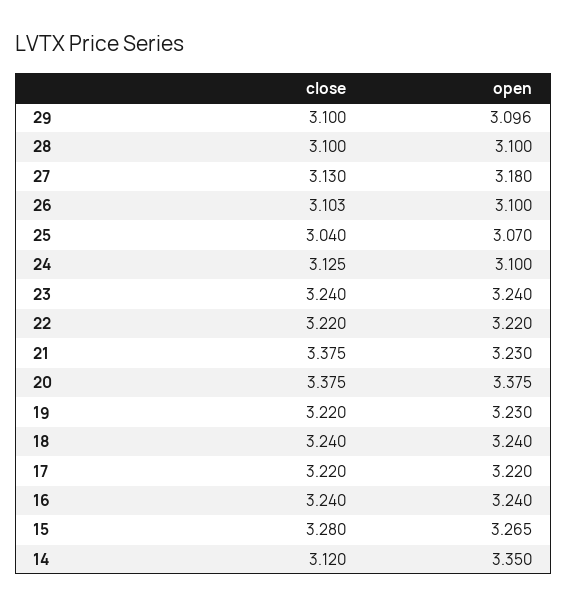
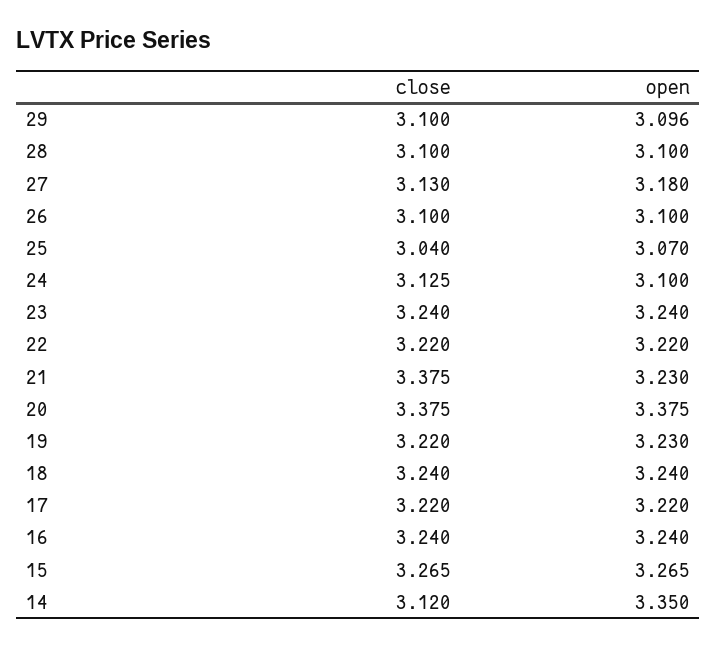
  {
    "close": {
      "29": 3.1,
      "28": 3.1,
      "27": 3.13,
-     "26": 3.103,
+     "26": 3.1,
      "25": 3.04,
      "24": 3.125,
      "23": 3.24,
      "22": 3.22,
      "21": 3.375,
      "20": 3.375,
      "19": 3.22,
      "18": 3.24,
      "17": 3.22,
      "16": 3.24,
-     "15": 3.28,
+     "15": 3.265,
      "14": 3.12
    },
    "open": {
      "29": 3.096,
      "28": 3.1,
      "27": 3.18,
      "26": 3.1,
      "25": 3.07,
      "24": 3.1,
      "23": 3.24,
      "22": 3.22,
      "21": 3.23,
      "20": 3.375,
      "19": 3.23,
      "18": 3.24,
      "17": 3.22,
      "16": 3.24,
      "15": 3.265,
      "14": 3.35
    }
  }

